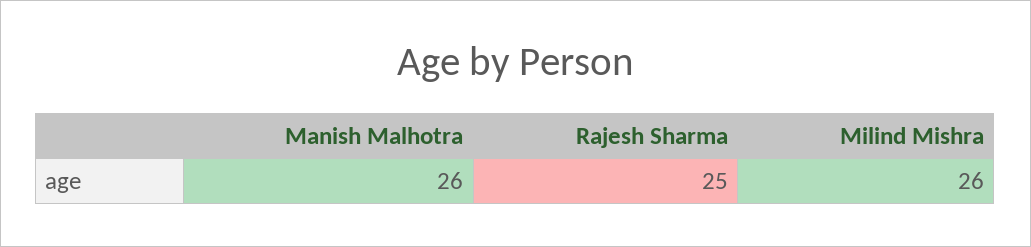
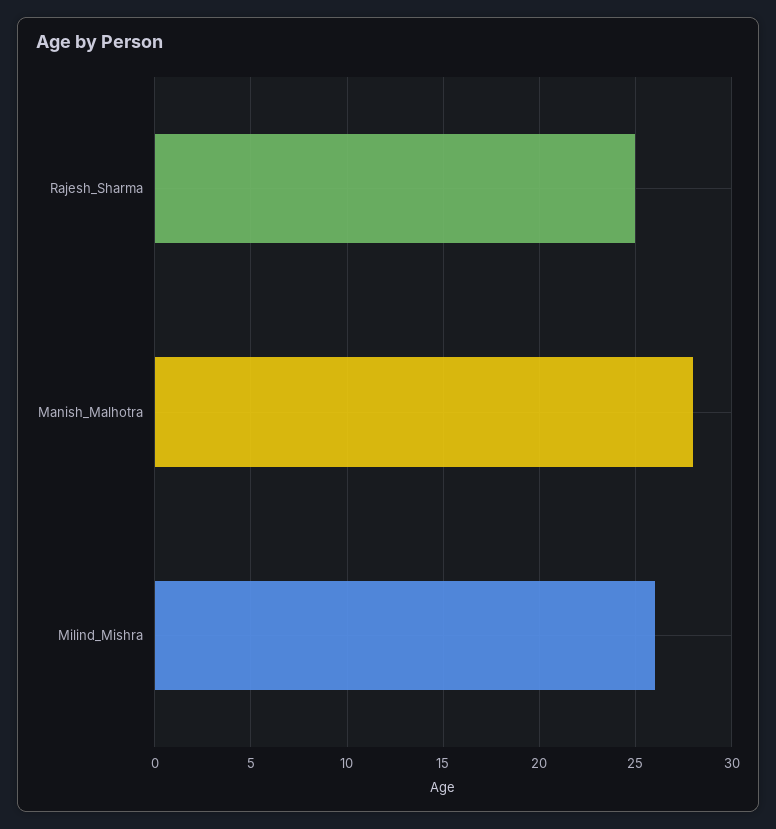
  {
-   "Manish Malhotra": 26,
+   "Manish Malhotra": 28,
    "Rajesh Sharma": 25,
    "Milind Mishra": 26
  }

